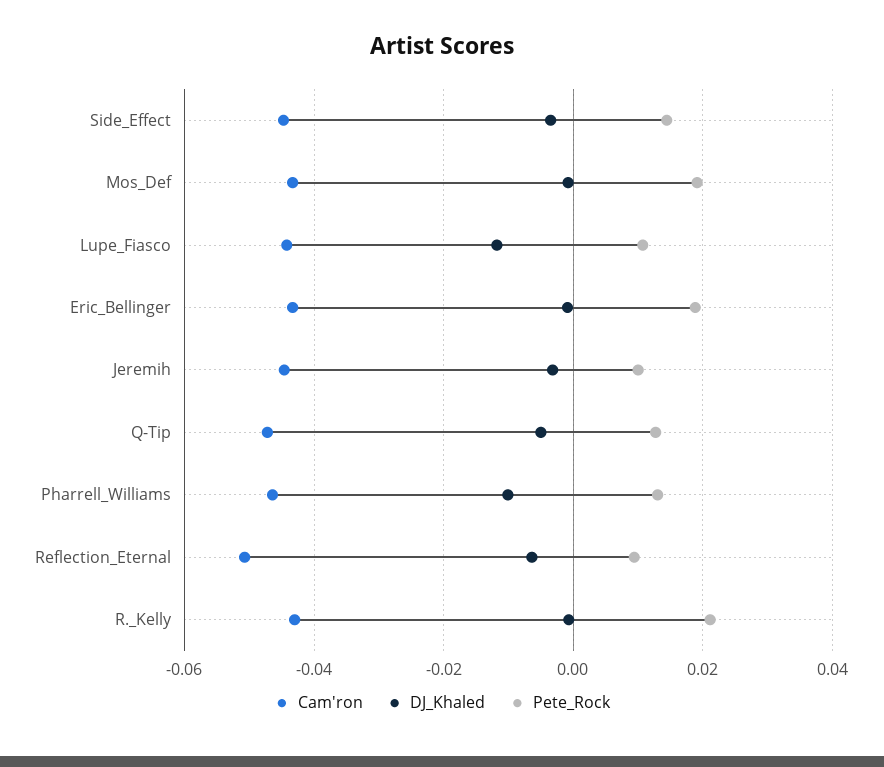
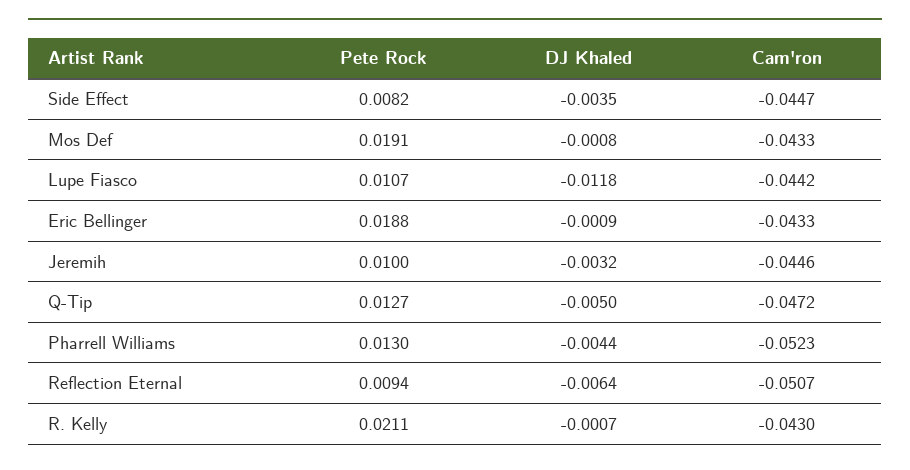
  {
    "Cam'ron": {
      "Side_Effect": -0.0447,
      "Mos_Def": -0.0433,
      "Lupe_Fiasco": -0.0442,
      "Eric_Bellinger": -0.0433,
      "Jeremih": -0.0446,
      "Q-Tip": -0.0472,
-     "Pharrell_Williams": -0.046,
+     "Pharrell_Williams": -0.0523,
      "Reflection_Eternal": -0.0507,
      "R._Kelly": -0.043
    },
    "DJ_Khaled": {
      "Side_Effect": -0.0035,
      "Mos_Def": -0.0008,
      "Lupe_Fiasco": -0.0118,
      "Eric_Bellinger": -0.0009,
      "Jeremih": -0.0032,
      "Q-Tip": -0.005,
-     "Pharrell_Williams": -0.01,
+     "Pharrell_Williams": -0.0044,
      "Reflection_Eternal": -0.0064,
      "R._Kelly": -0.0007
    },
    "Pete_Rock": {
-     "Side_Effect": 0.014,
+     "Side_Effect": 0.0082,
      "Mos_Def": 0.0191,
      "Lupe_Fiasco": 0.0107,
      "Eric_Bellinger": 0.0188,
      "Jeremih": 0.01,
      "Q-Tip": 0.0127,
      "Pharrell_Williams": 0.013,
      "Reflection_Eternal": 0.0094,
      "R._Kelly": 0.0211
    }
  }

